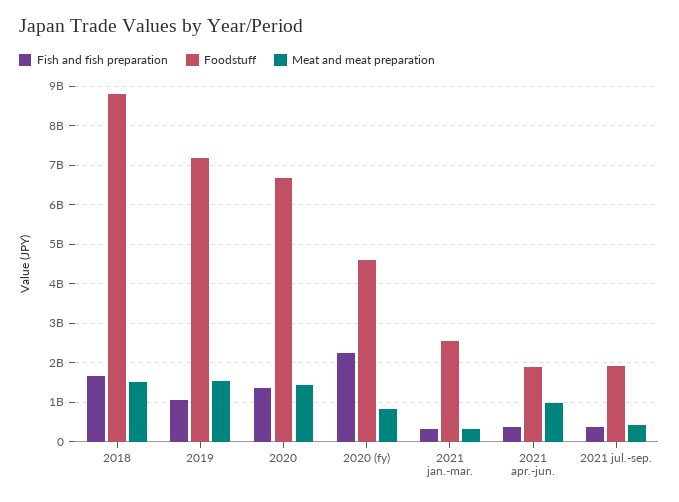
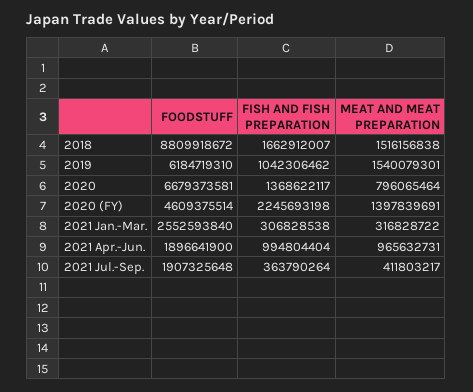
  {
    "Fish and fish preparation": {
      "2018": 1662912007,
      "2019": 1042306462,
      "2020": 1368622117,
      "2020 (fy)": 2245693198,
      "2021 jan.-mar.": 306828538,
-     "2021 apr.-jun.": 400000000,
+     "2021 apr.-jun.": 994804404,
      "2021 jul.-sep.": 363790264
    },
    "Foodstuff": {
      "2018": 8809918672,
-     "2019": 7200000000,
+     "2019": 6184719310,
      "2020": 6679373581,
      "2020 (fy)": 4609375514,
      "2021 jan.-mar.": 2552593840,
      "2021 apr.-jun.": 1896641900,
      "2021 jul.-sep.": 1907325648
    },
    "Meat and meat preparation": {
      "2018": 1516156838,
      "2019": 1540079301,
-     "2020": 1400000000,
+     "2020": 796065464,
-     "2020 (fy)": 800000000,
+     "2020 (fy)": 1397839691,
      "2021 jan.-mar.": 316828722,
      "2021 apr.-jun.": 965632731,
      "2021 jul.-sep.": 411803217
    }
  }

